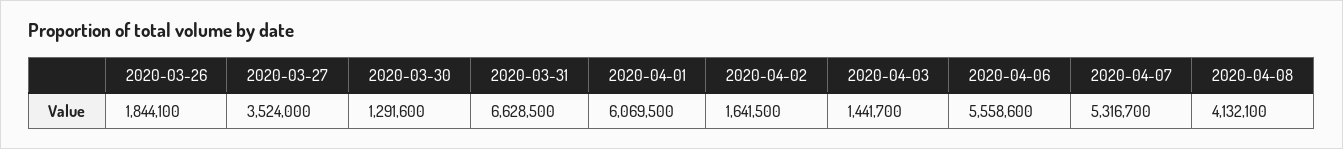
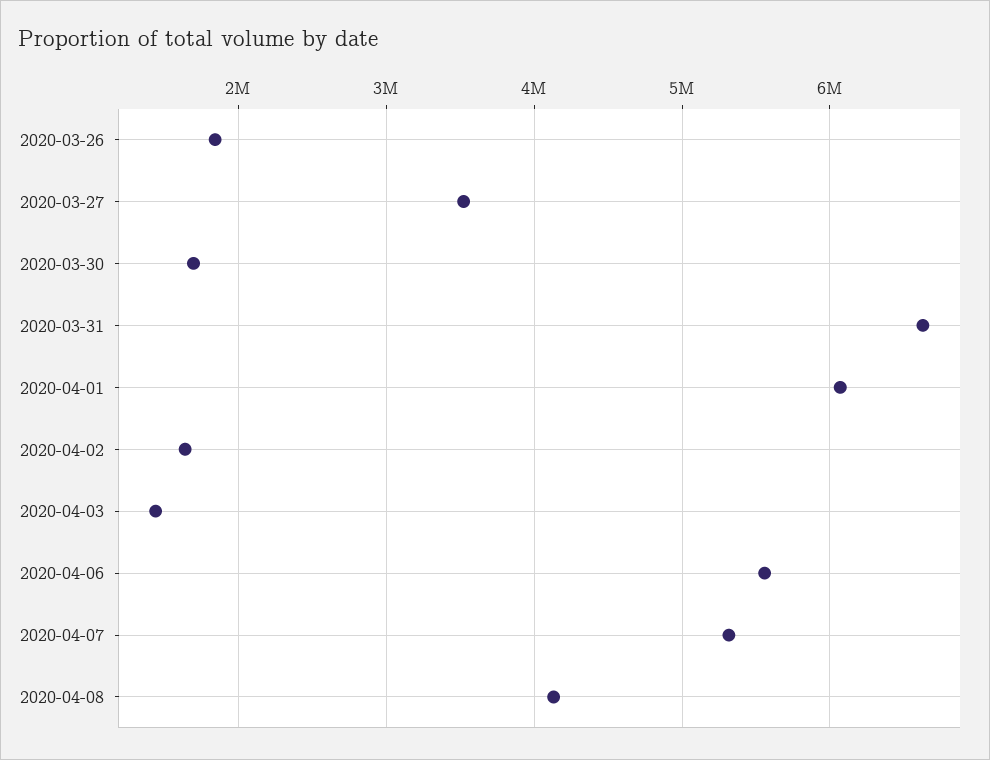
  {
    "2020-03-26": 1844100,
    "2020-03-27": 3524000,
-   "2020-03-30": 1291600,
+   "2020-03-30": 1700000,
    "2020-03-31": 6628500,
    "2020-04-01": 6069500,
    "2020-04-02": 1641500,
    "2020-04-03": 1441700,
    "2020-04-06": 5558600,
    "2020-04-07": 5316700,
    "2020-04-08": 4132100
  }

